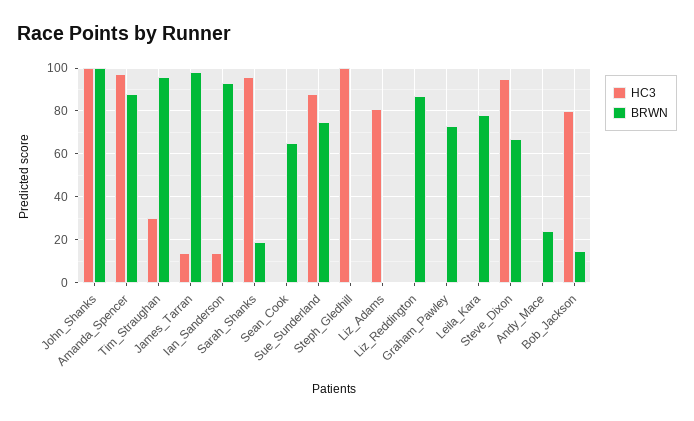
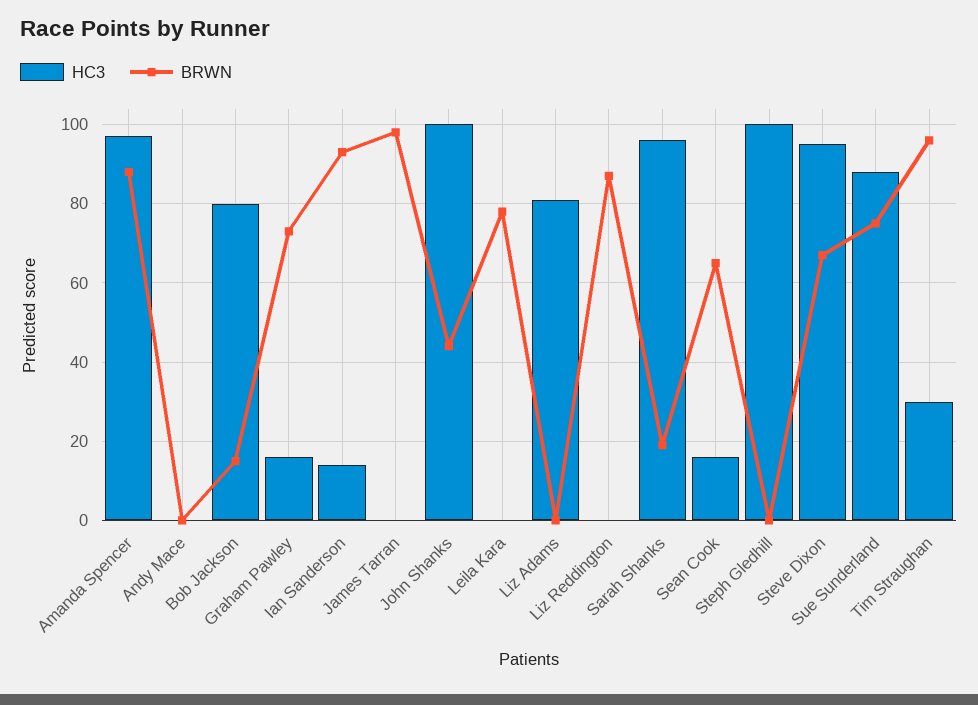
  {
    "HC3": {
      "John_Shanks": 100,
      "Amanda_Spencer": 95,
      "Tim_Straughan": 30,
-     "James_Tarran": 15,
+     "James_Tarran": 0,
      "Ian_Sanderson": 15,
      "Sarah_Shanks": 95,
-     "Sean_Cook": 0,
+     "Sean_Cook": 15,
      "Sue_Sunderland": 90,
      "Steph_Gledhill": 100,
      "Liz_Adams": 80,
      "Liz_Reddington": 0,
-     "Graham_Pawley": 0,
+     "Graham_Pawley": 15,
      "Leila_Kara": 0,
      "Steve_Dixon": 95,
      "Andy_Mace": 0,
      "Bob_Jackson": 80
    },
    "BRWN": {
-     "John_Shanks": 100,
+     "John_Shanks": 45,
      "Amanda_Spencer": 90,
      "Tim_Straughan": 95,
      "James_Tarran": 100,
      "Ian_Sanderson": 95,
      "Sarah_Shanks": 20,
      "Sean_Cook": 65,
      "Sue_Sunderland": 75,
      "Steph_Gledhill": 0,
      "Liz_Adams": 0,
      "Liz_Reddington": 85,
      "Graham_Pawley": 75,
      "Leila_Kara": 80,
      "Steve_Dixon": 65,
-     "Andy_Mace": 25,
+     "Andy_Mace": 0,
      "Bob_Jackson": 15
    }
  }

